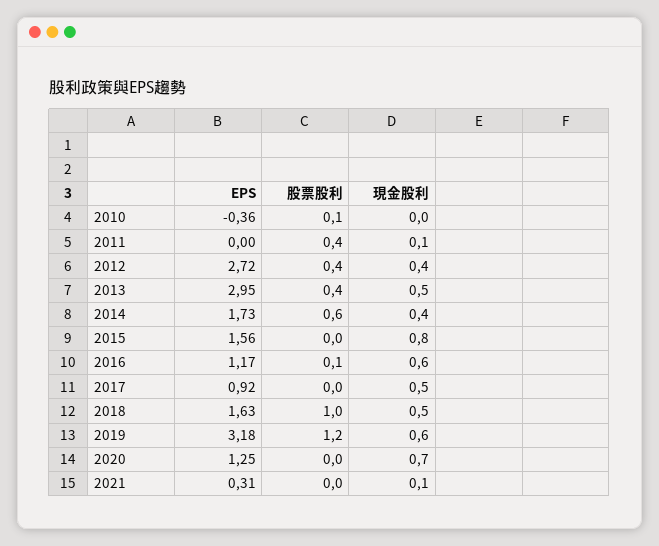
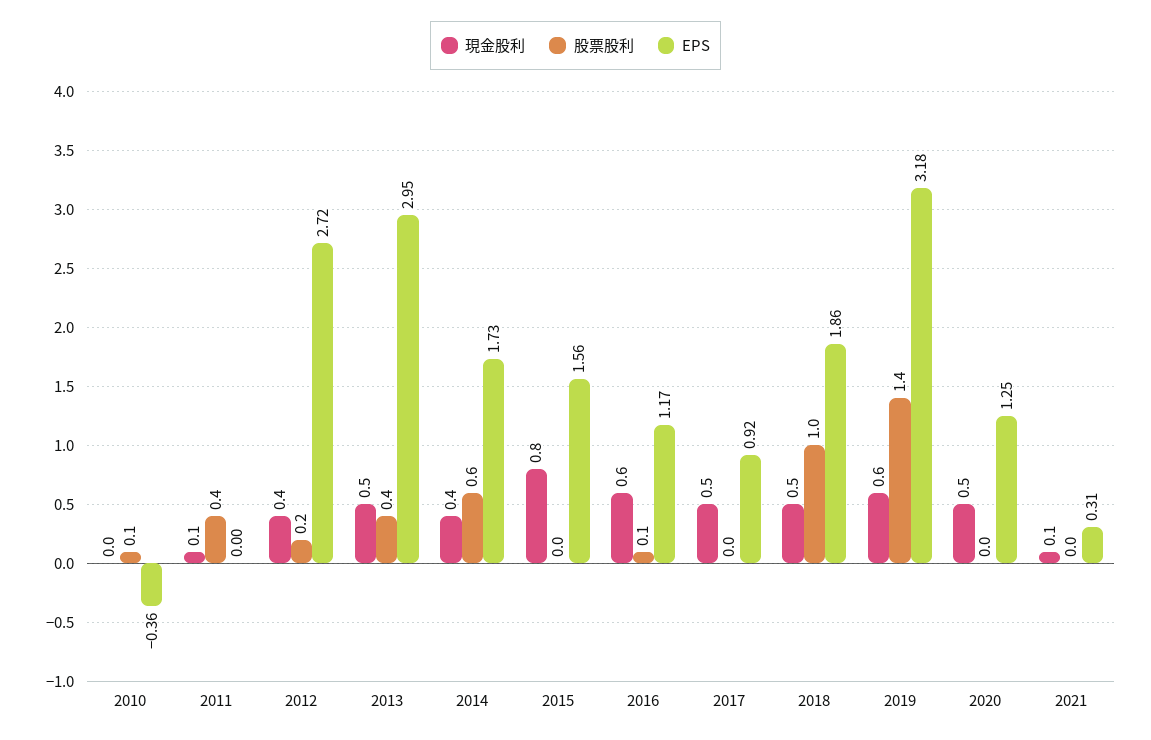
  {
    "EPS": {
      "2010": -0.36,
      "2011": 0,
      "2012": 2.72,
      "2013": 2.95,
      "2014": 1.73,
      "2015": 1.56,
      "2016": 1.17,
      "2017": 0.92,
-     "2018": 1.63,
+     "2018": 1.86,
      "2019": 3.18,
      "2020": 1.25,
      "2021": 0.31
    },
    "股票股利": {
      "2010": 0.1,
      "2011": 0.4,
-     "2012": 0.4,
+     "2012": 0.2,
      "2013": 0.4,
      "2014": 0.6,
      "2015": 0,
      "2016": 0.1,
      "2017": 0,
      "2018": 1,
-     "2019": 1.2,
+     "2019": 1.4,
      "2020": 0,
      "2021": 0
    },
    "現金股利": {
      "2010": 0,
      "2011": 0.1,
      "2012": 0.4,
      "2013": 0.5,
      "2014": 0.4,
      "2015": 0.8,
      "2016": 0.6,
      "2017": 0.5,
      "2018": 0.5,
      "2019": 0.6,
-     "2020": 0.7,
+     "2020": 0.5,
      "2021": 0.1
    }
  }

